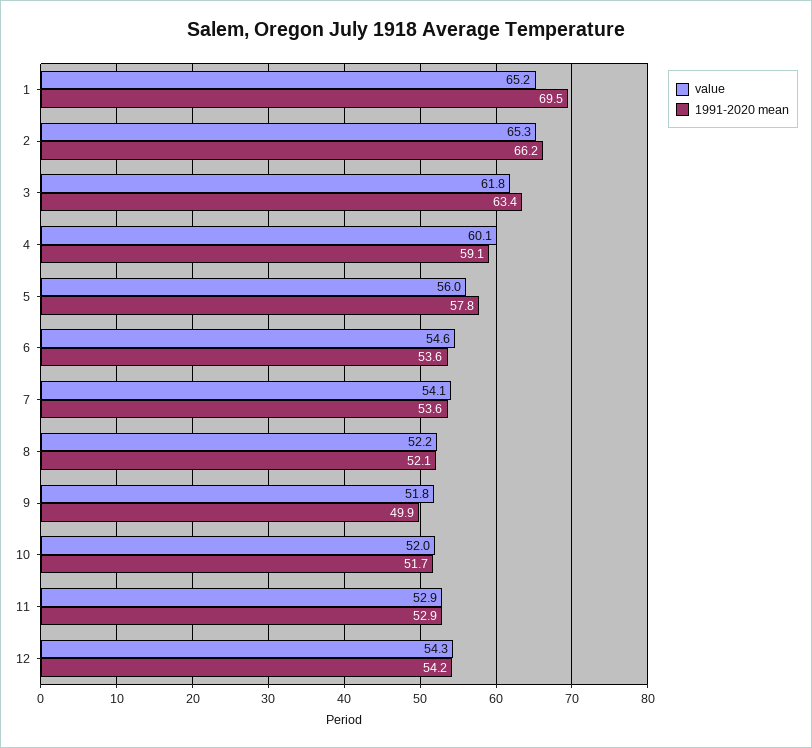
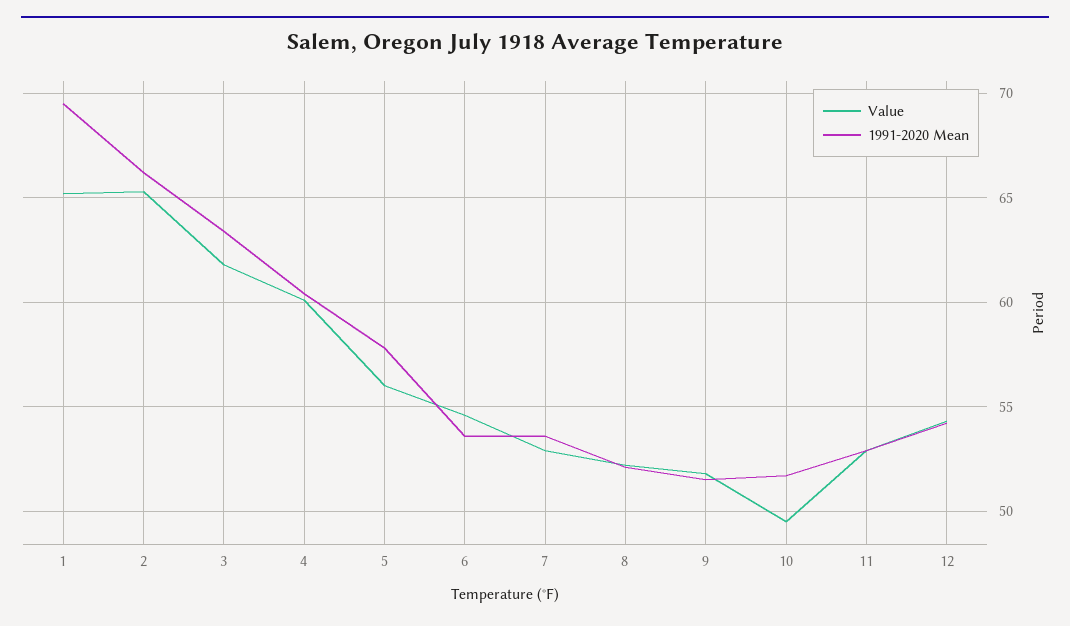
  {
    "value": {
      "1": 65.2,
      "2": 65.3,
      "3": 61.8,
      "4": 60.1,
      "5": 56,
      "6": 54.6,
-     "7": 54.1,
+     "7": 53,
      "8": 52.2,
      "9": 51.8,
-     "10": 52,
+     "10": 49.5,
      "11": 52.9,
      "12": 54.3
    },
    "1991-2020 mean": {
      "1": 69.5,
      "2": 66.2,
      "3": 63.4,
-     "4": 59.1,
+     "4": 60.5,
      "5": 57.8,
      "6": 53.6,
      "7": 53.6,
      "8": 52.1,
-     "9": 49.9,
+     "9": 51.5,
      "10": 51.7,
      "11": 52.9,
      "12": 54.2
    }
  }

